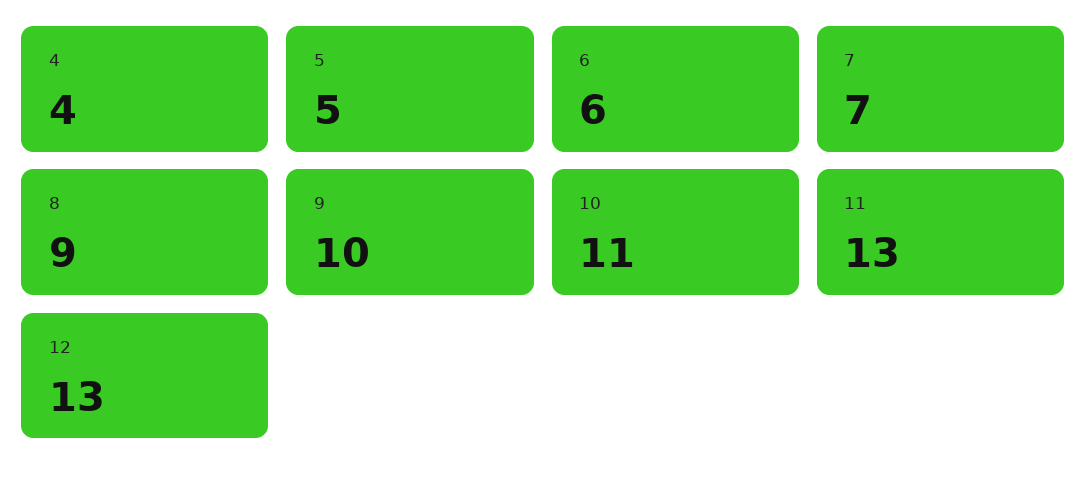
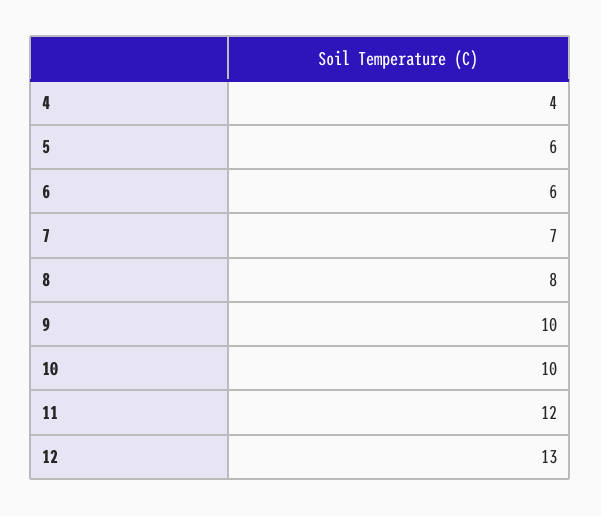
  {
    "4": 4,
-   "5": 5,
+   "5": 6,
    "6": 6,
    "7": 7,
-   "8": 9,
+   "8": 8,
    "9": 10,
-   "10": 11,
+   "10": 10,
-   "11": 13,
+   "11": 12,
    "12": 13
  }

